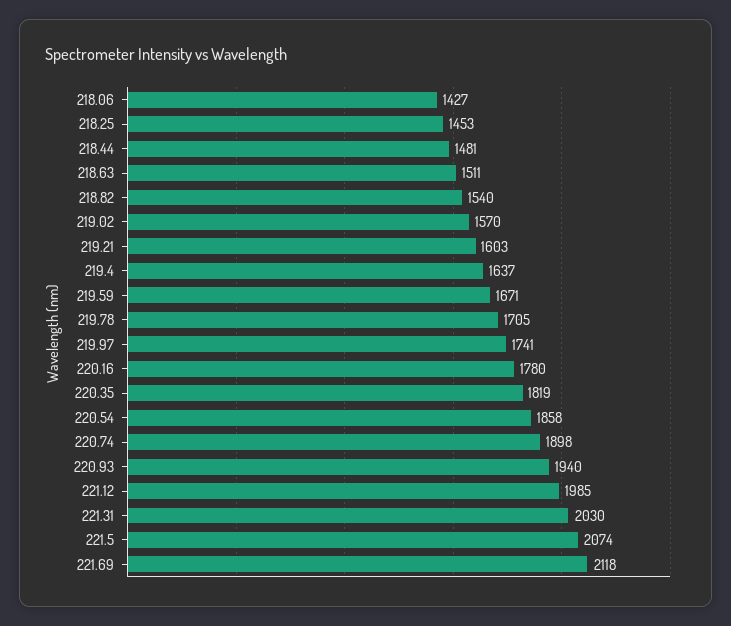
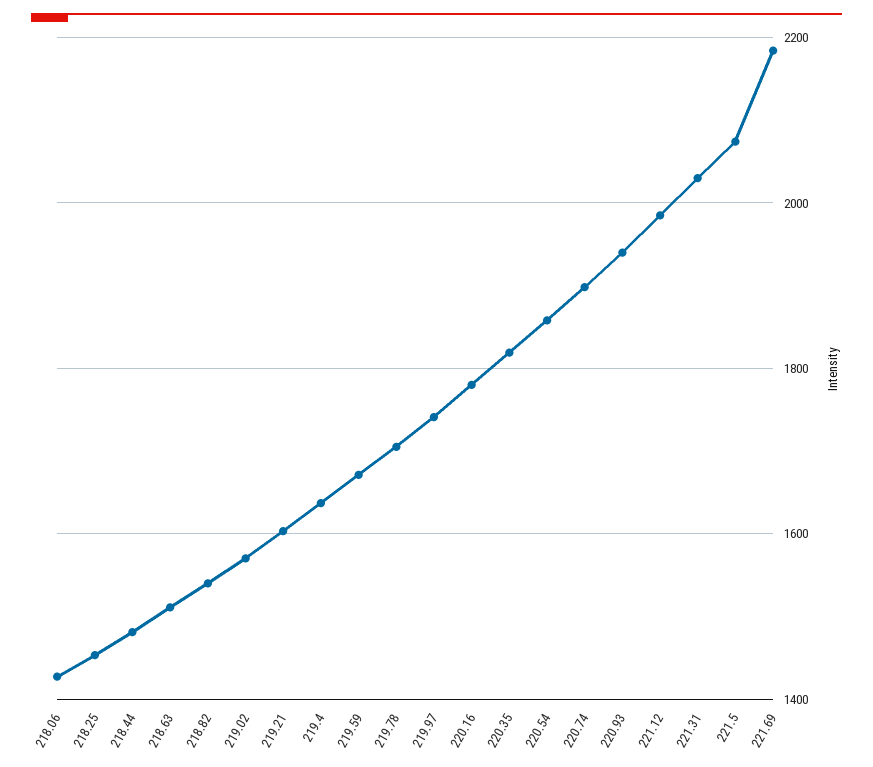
  {
    "218.06": 1427,
    "218.25": 1453,
    "218.44": 1481,
    "218.63": 1511,
    "218.82": 1540,
    "219.02": 1570,
    "219.21": 1603,
    "219.4": 1637,
    "219.59": 1671,
    "219.78": 1705,
    "219.97": 1741,
    "220.16": 1780,
    "220.35": 1819,
    "220.54": 1858,
    "220.74": 1898,
    "220.93": 1940,
    "221.12": 1985,
    "221.31": 2030,
    "221.5": 2074,
-   "221.69": 2118
+   "221.69": 2180
  }

